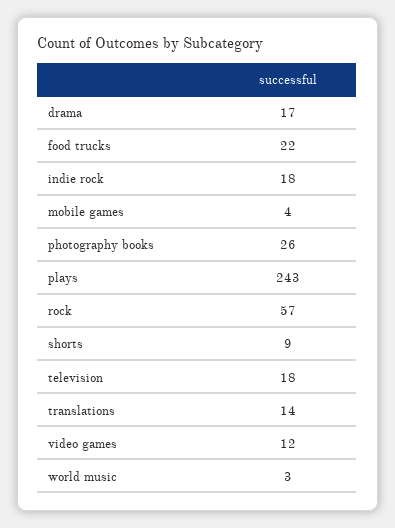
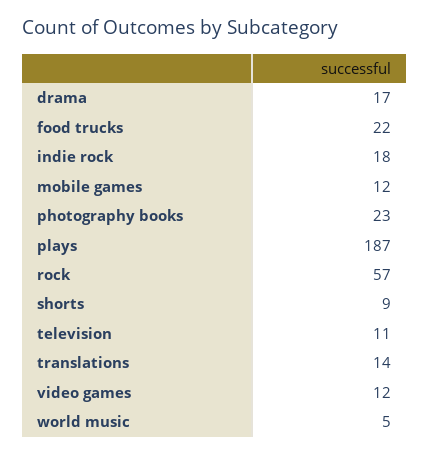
  {
    "drama": 17,
    "food trucks": 22,
    "indie rock": 18,
-   "mobile games": 4,
+   "mobile games": 12,
-   "photography books": 26,
+   "photography books": 23,
-   "plays": 243,
+   "plays": 187,
    "rock": 57,
    "shorts": 9,
-   "television": 18,
+   "television": 11,
    "translations": 14,
    "video games": 12,
-   "world music": 3
+   "world music": 5
  }

